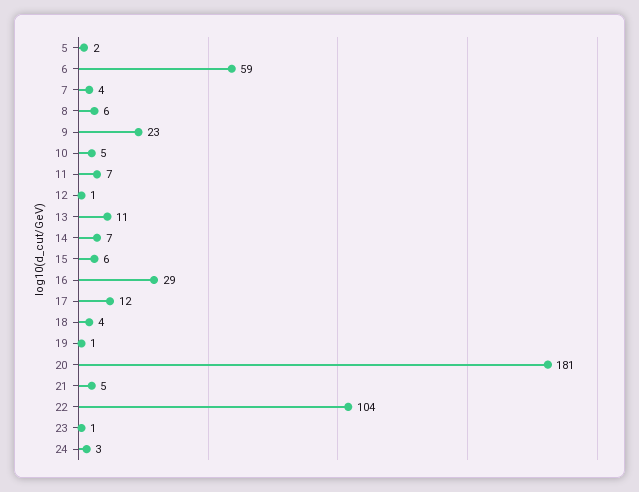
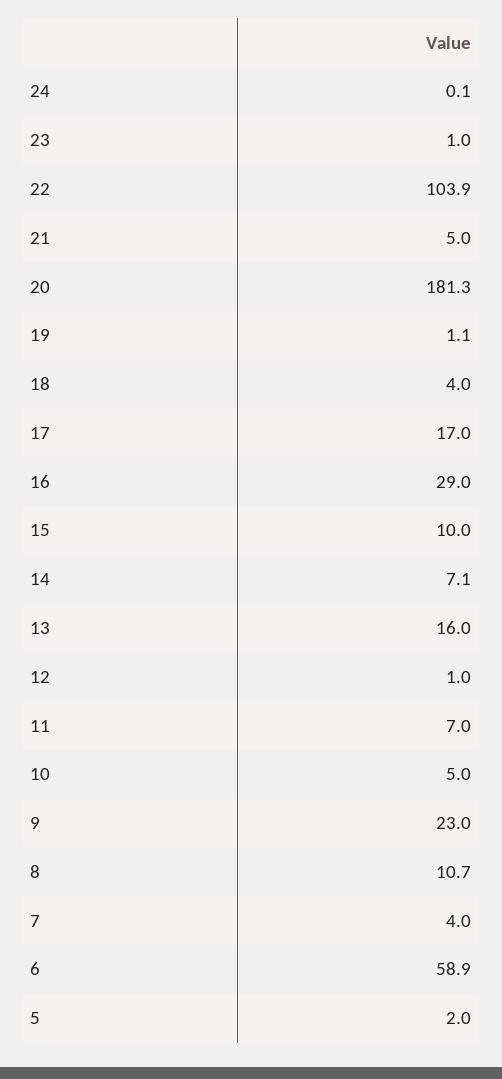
  {
    "5": 2,
    "6": 58.9,
    "7": 4,
-   "8": 6,
+   "8": 10.7,
    "9": 23,
    "10": 5,
    "11": 7,
    "12": 1,
-   "13": 11,
+   "13": 16,
    "14": 7.1,
-   "15": 6,
+   "15": 10,
    "16": 29,
-   "17": 12,
+   "17": 17,
    "18": 4,
    "19": 1.1,
    "20": 181.3,
    "21": 5,
    "22": 103.9,
    "23": 1,
-   "24": 3
+   "24": 0.1
  }

